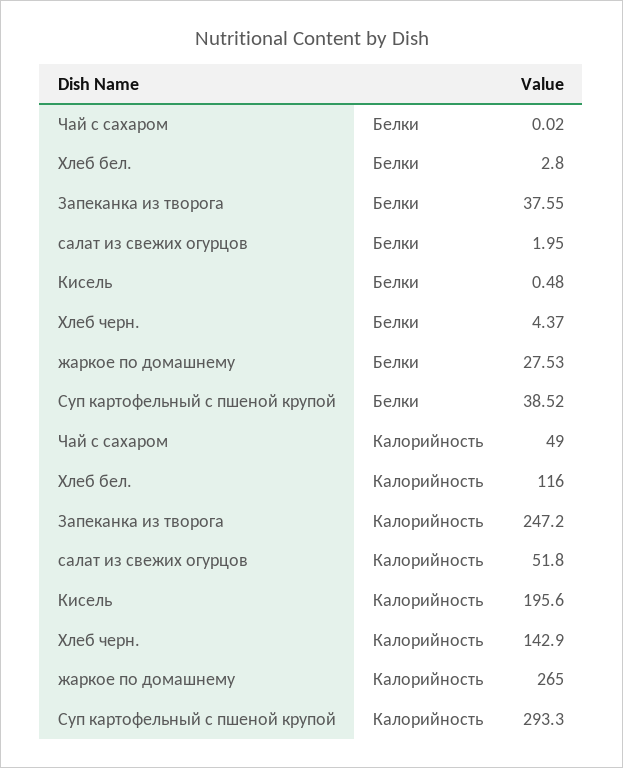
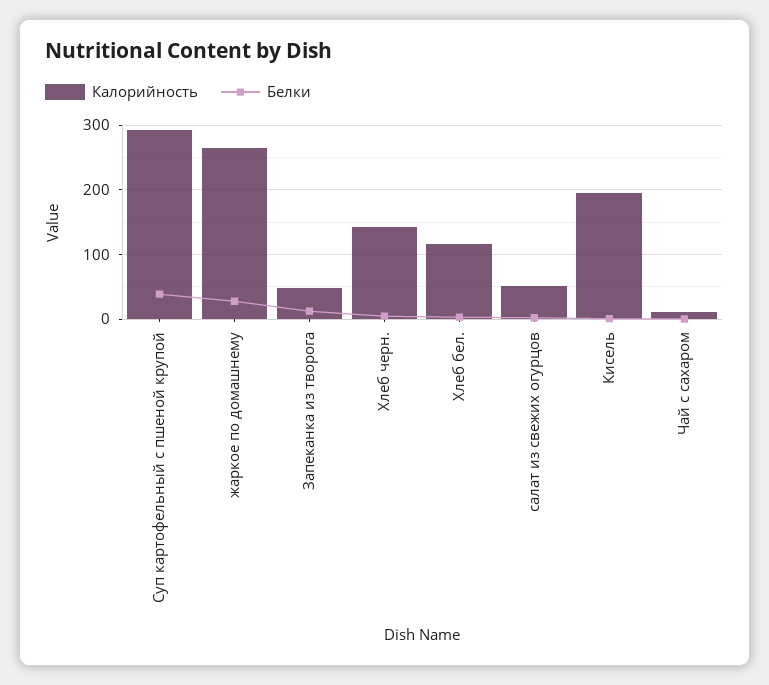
  {
    "Белки": {
      "Чай с сахаром": 0.02,
      "Хлеб бел.": 2.8,
-     "Запеканка из творога": 37.55,
+     "Запеканка из творога": 10,
      "салат из свежих огурцов": 1.95,
      "Кисель": 0.48,
      "Хлеб черн.": 4.37,
      "жаркое по домашнему": 27.53,
      "Суп картофельный с пшеной крупой": 38.52
    },
    "Калорийность": {
-     "Чай с сахаром": 49,
+     "Чай с сахаром": 10,
      "Хлеб бел.": 116,
-     "Запеканка из творога": 247.2,
+     "Запеканка из творога": 50,
      "салат из свежих огурцов": 51.8,
      "Кисель": 195.6,
      "Хлеб черн.": 142.9,
      "жаркое по домашнему": 265,
      "Суп картофельный с пшеной крупой": 293.3
    }
  }

